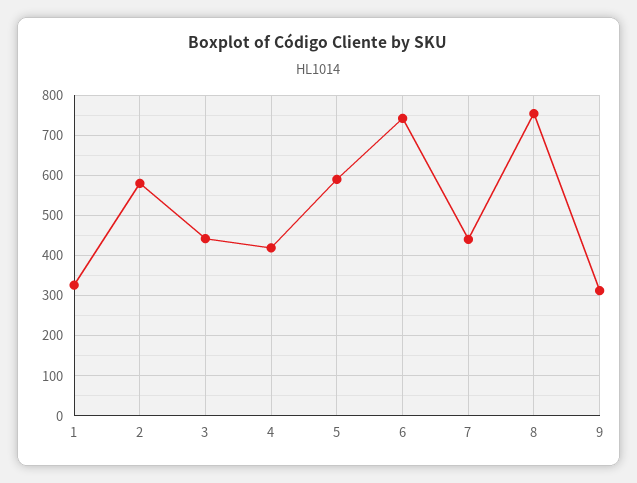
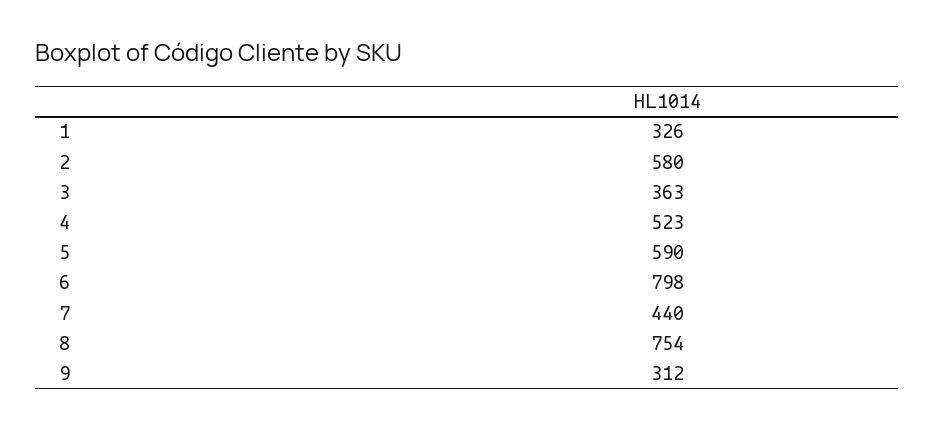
  {
    "1": 326,
    "2": 580,
-   "3": 440,
+   "3": 363,
-   "4": 420,
+   "4": 523,
    "5": 590,
-   "6": 740,
+   "6": 798,
    "7": 440,
    "8": 754,
    "9": 312
  }

